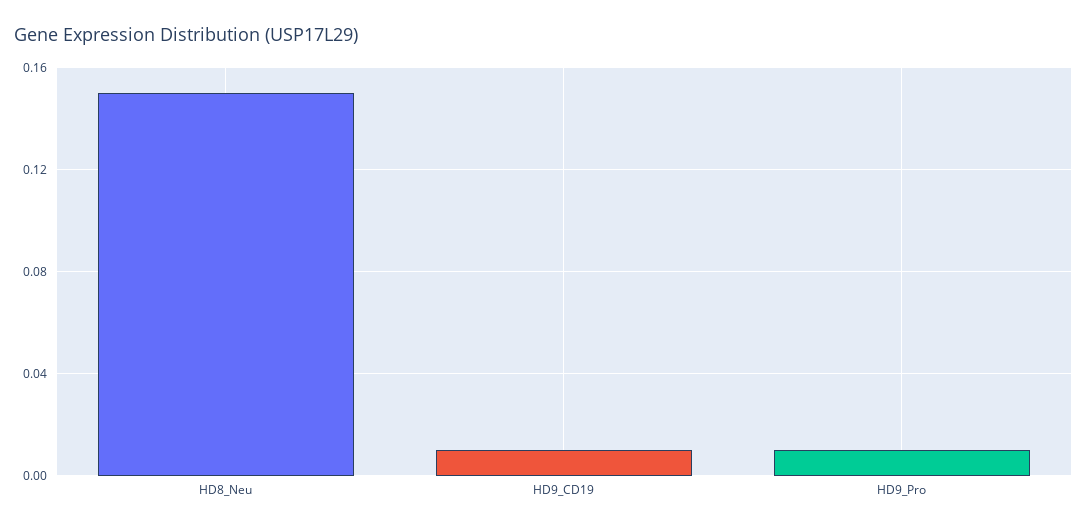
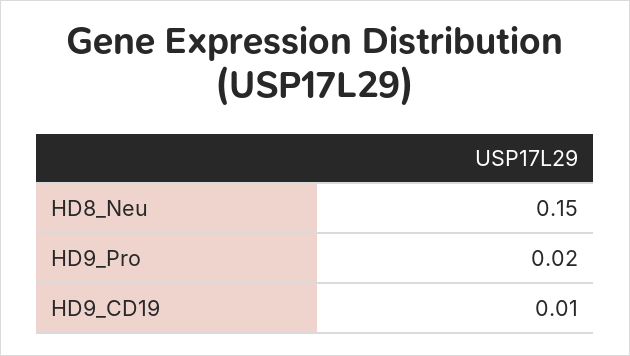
  {
    "HD8_Neu": 0.15,
    "HD9_CD19": 0.01,
-   "HD9_Pro": 0.01
+   "HD9_Pro": 0.02
  }

